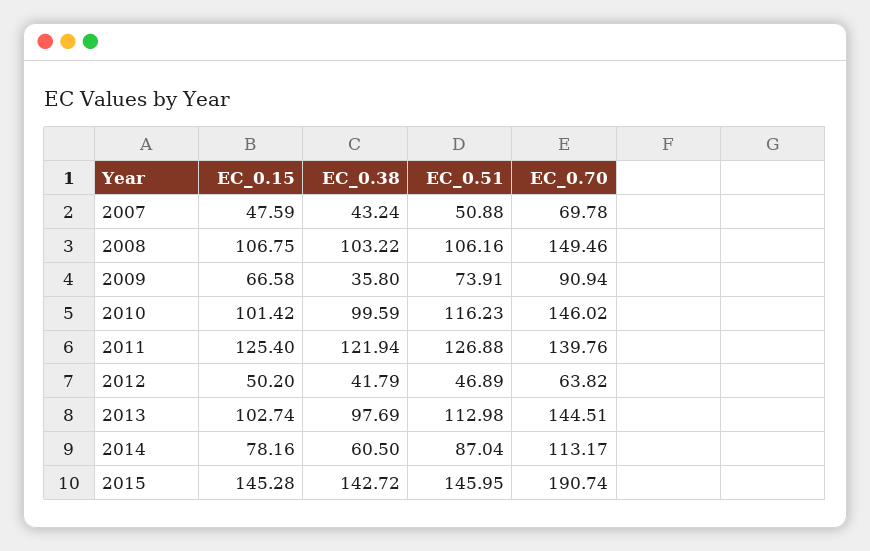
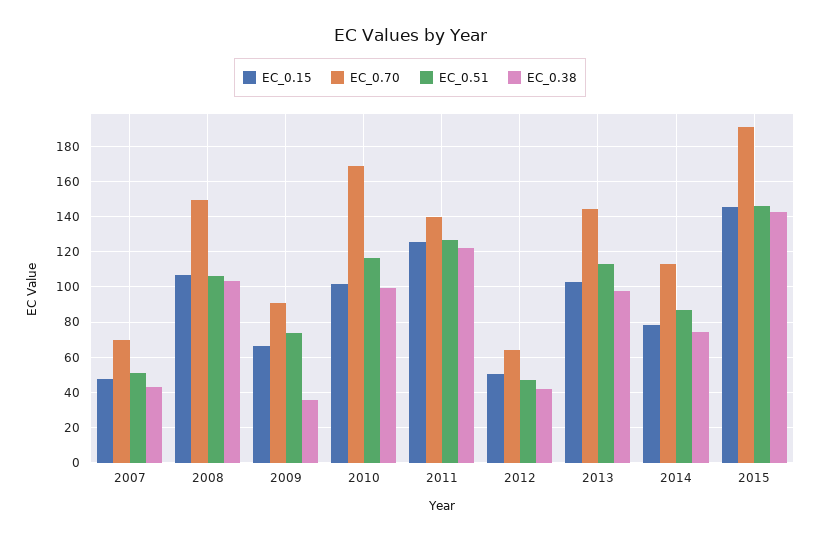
  {
    "EC_0.15": {
      "2007": 47.59,
      "2008": 106.75,
      "2009": 66.58,
      "2010": 101.42,
      "2011": 125.4,
      "2012": 50.2,
      "2013": 102.74,
      "2014": 78.16,
      "2015": 145.28
    },
    "EC_0.38": {
      "2007": 43.24,
      "2008": 103.22,
      "2009": 35.8,
      "2010": 99.59,
      "2011": 121.94,
      "2012": 41.79,
      "2013": 97.69,
-     "2014": 60.5,
+     "2014": 75,
      "2015": 142.72
    },
    "EC_0.51": {
      "2007": 50.88,
      "2008": 106.16,
      "2009": 73.91,
      "2010": 116.23,
      "2011": 126.88,
      "2012": 46.89,
      "2013": 112.98,
      "2014": 87.04,
      "2015": 145.95
    },
    "EC_0.70": {
      "2007": 69.78,
      "2008": 149.46,
      "2009": 90.94,
-     "2010": 146.02,
+     "2010": 170,
      "2011": 139.76,
      "2012": 63.82,
      "2013": 144.51,
      "2014": 113.17,
      "2015": 190.74
    }
  }

